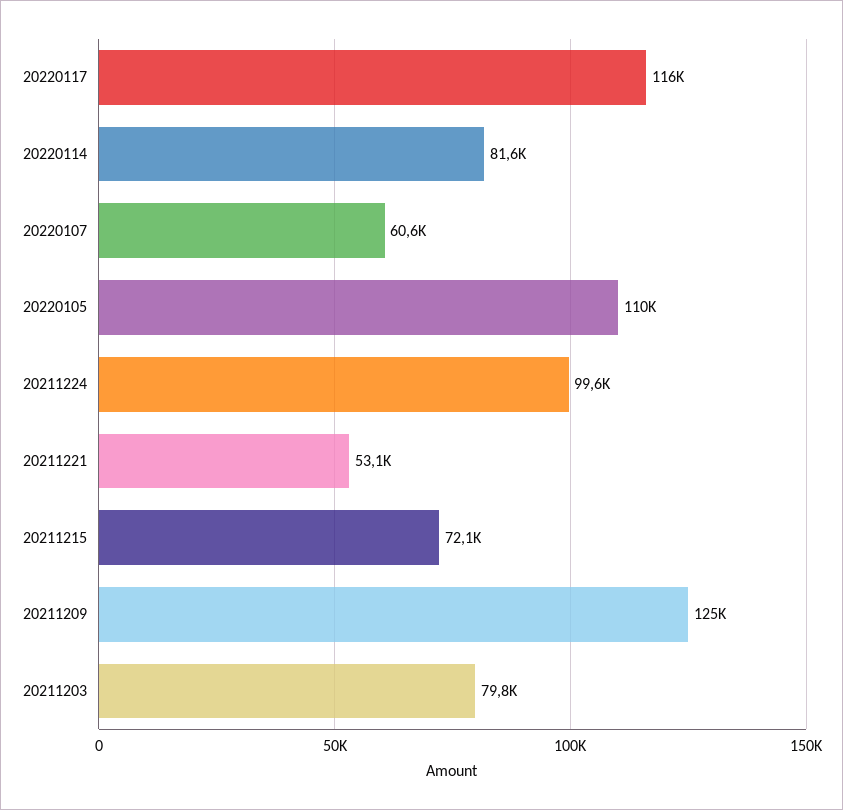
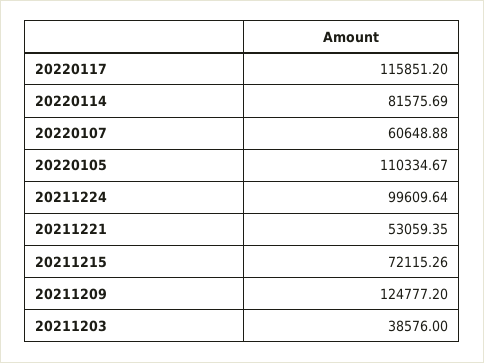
  {
    "20220117": 115851.2,
    "20220114": 81575.69,
    "20220107": 60648.88,
    "20220105": 110334.67,
    "20211224": 99609.64,
    "20211221": 53059.35,
    "20211215": 72115.26,
    "20211209": 124777.2,
-   "20211203": 79800
+   "20211203": 38576
  }

